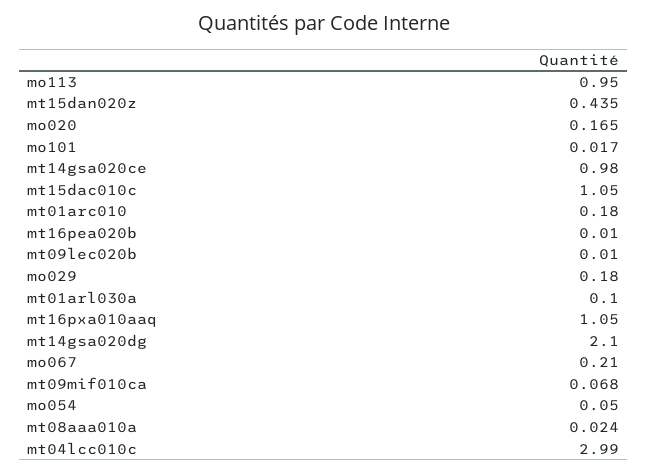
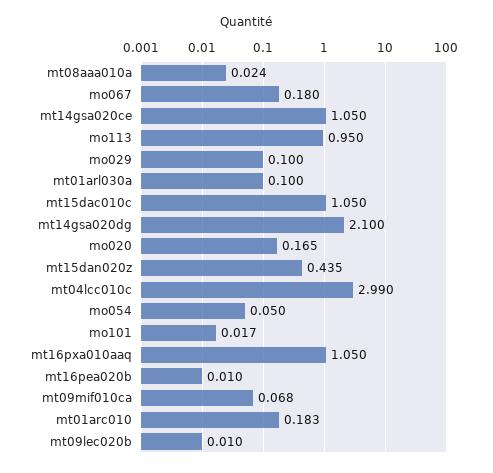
  {
    "mo113": 0.95,
    "mt15dan020z": 0.435,
    "mo020": 0.165,
    "mo101": 0.017,
-   "mt14gsa020ce": 0.98,
+   "mt14gsa020ce": 1.05,
    "mt15dac010c": 1.05,
-   "mt01arc010": 0.18,
+   "mt01arc010": 0.183,
    "mt16pea020b": 0.01,
    "mt09lec020b": 0.01,
-   "mo029": 0.18,
+   "mo029": 0.1,
    "mt01arl030a": 0.1,
    "mt16pxa010aaq": 1.05,
    "mt14gsa020dg": 2.1,
-   "mo067": 0.21,
+   "mo067": 0.18,
    "mt09mif010ca": 0.068,
    "mo054": 0.05,
    "mt08aaa010a": 0.024,
    "mt04lcc010c": 2.99
  }

